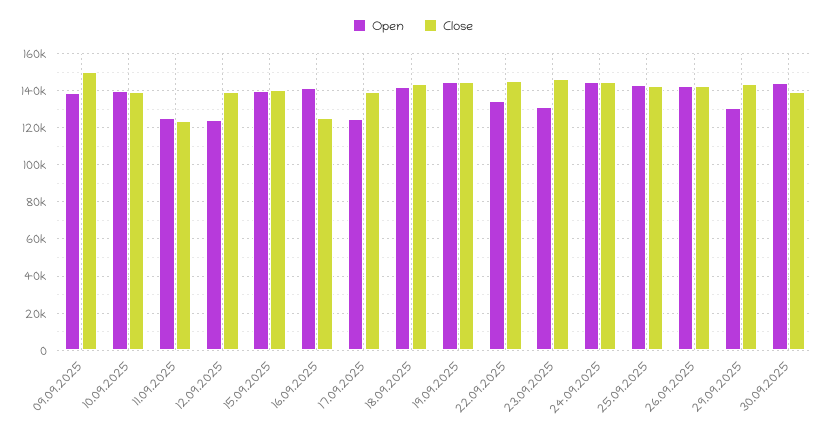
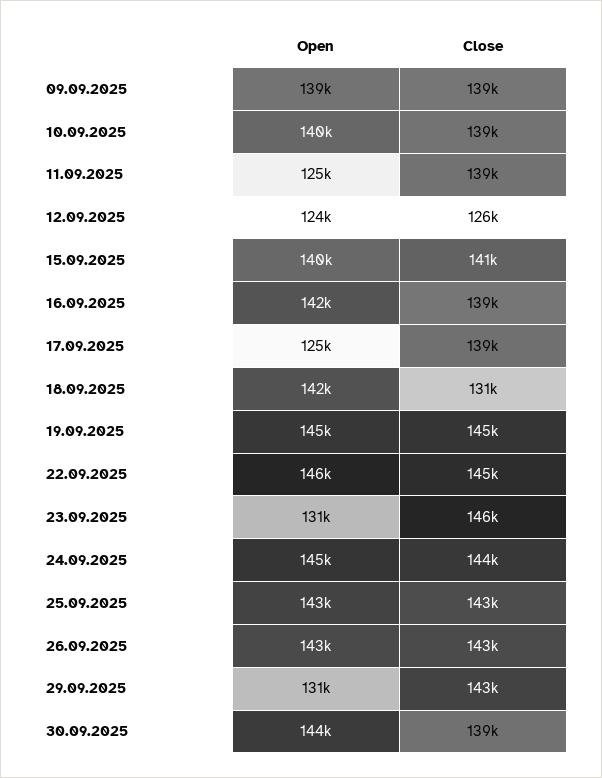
  {
    "Open": {
      "09.09.2025": 139000,
      "10.09.2025": 140000,
      "11.09.2025": 125000,
      "12.09.2025": 124000,
      "15.09.2025": 140000,
      "16.09.2025": 142000,
      "17.09.2025": 125000,
      "18.09.2025": 142000,
      "19.09.2025": 145000,
-     "22.09.2025": 135000,
+     "22.09.2025": 146000,
      "23.09.2025": 131000,
      "24.09.2025": 145000,
      "25.09.2025": 143000,
      "26.09.2025": 143000,
      "29.09.2025": 131000,
      "30.09.2025": 144000
    },
    "Close": {
-     "09.09.2025": 150000,
+     "09.09.2025": 139000,
      "10.09.2025": 139000,
-     "11.09.2025": 125000,
+     "11.09.2025": 139000,
-     "12.09.2025": 140000,
+     "12.09.2025": 126000,
      "15.09.2025": 141000,
-     "16.09.2025": 125000,
+     "16.09.2025": 139000,
      "17.09.2025": 139000,
-     "18.09.2025": 145000,
+     "18.09.2025": 131000,
      "19.09.2025": 145000,
      "22.09.2025": 145000,
      "23.09.2025": 146000,
      "24.09.2025": 144000,
      "25.09.2025": 143000,
      "26.09.2025": 143000,
      "29.09.2025": 143000,
      "30.09.2025": 139000
    }
  }

